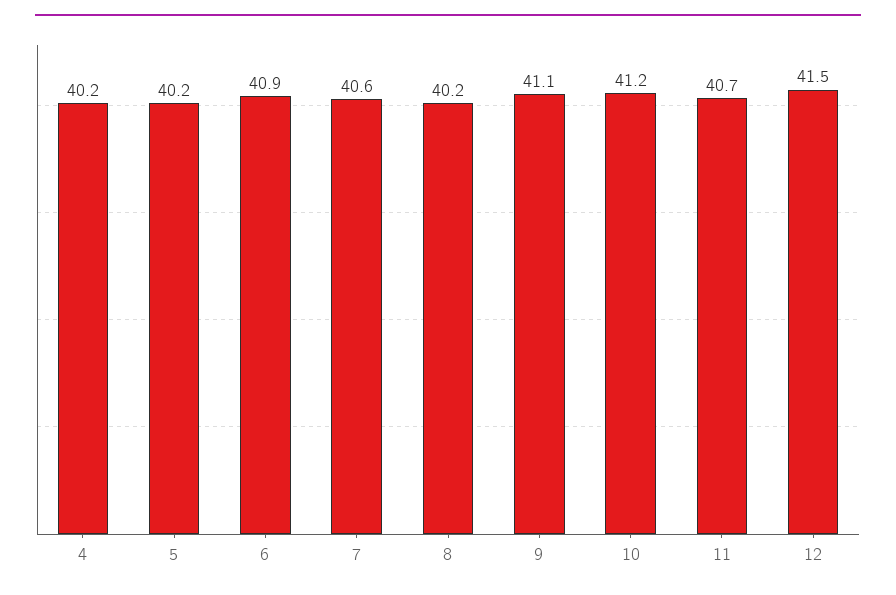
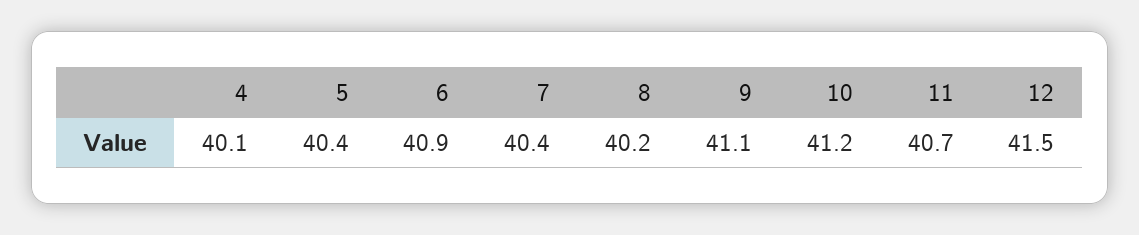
  {
-   "4": 40.2,
+   "4": 40.1,
-   "5": 40.2,
+   "5": 40.4,
    "6": 40.9,
-   "7": 40.6,
+   "7": 40.4,
    "8": 40.2,
    "9": 41.1,
    "10": 41.2,
    "11": 40.7,
    "12": 41.5
  }

